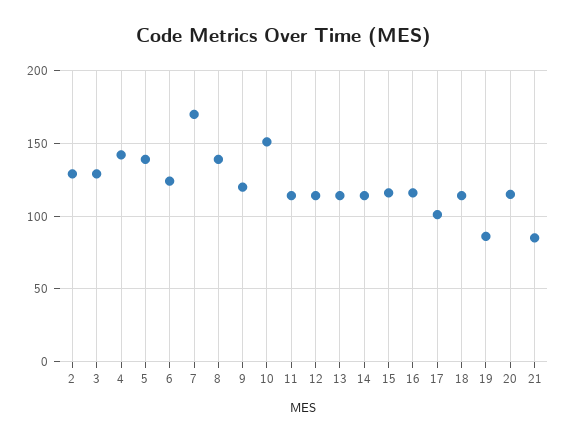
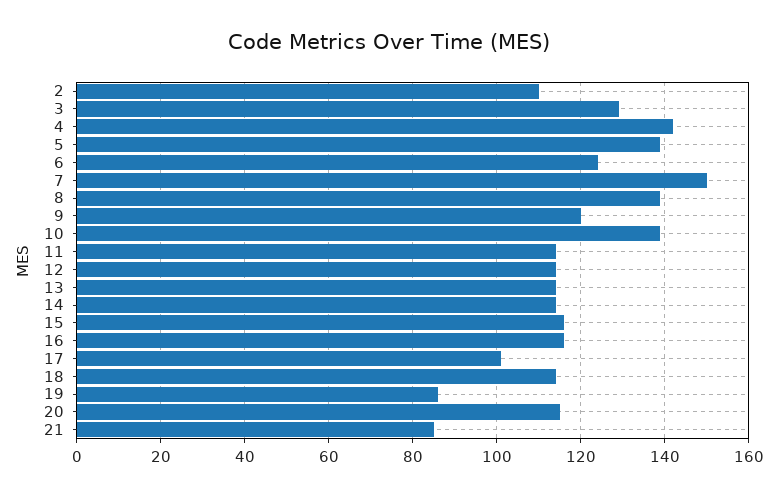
  {
-   "2": 130,
+   "2": 110,
    "3": 130,
    "4": 140,
    "5": 140,
    "6": 125,
-   "7": 170,
+   "7": 150,
    "8": 140,
    "9": 120,
-   "10": 150,
+   "10": 140,
    "11": 115,
    "12": 115,
    "13": 115,
    "14": 115,
    "15": 115,
    "16": 115,
    "17": 100,
    "18": 115,
    "19": 85,
    "20": 115,
    "21": 85
  }

